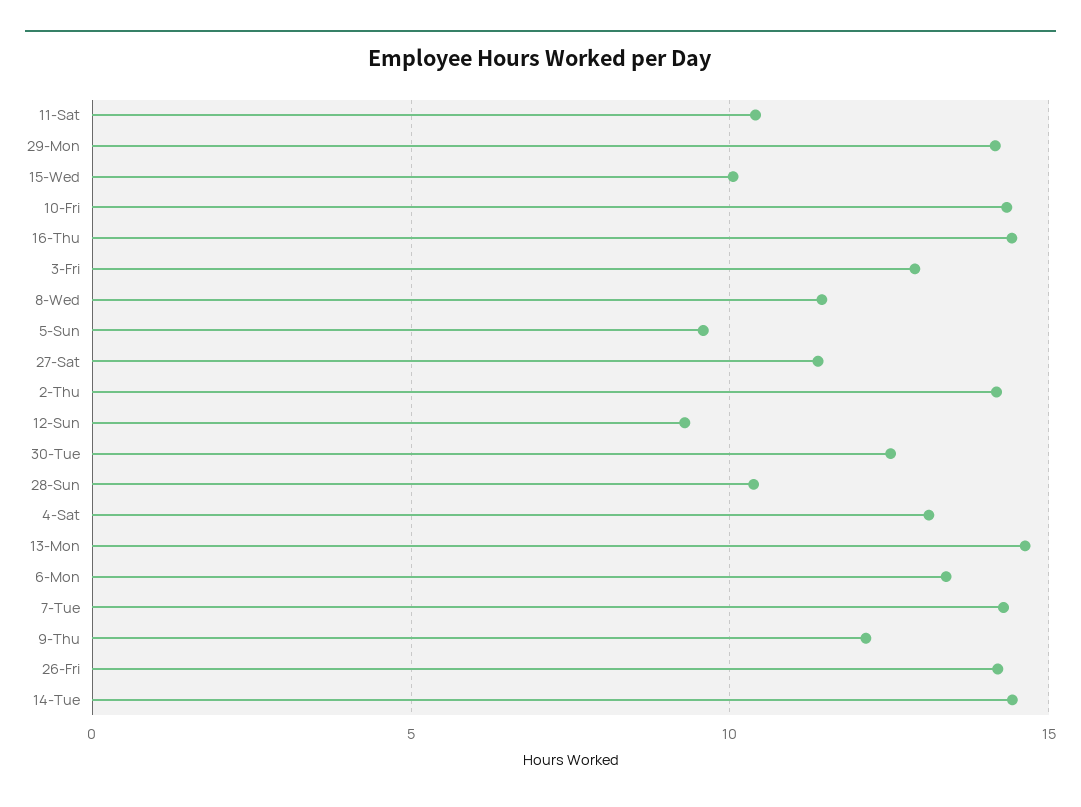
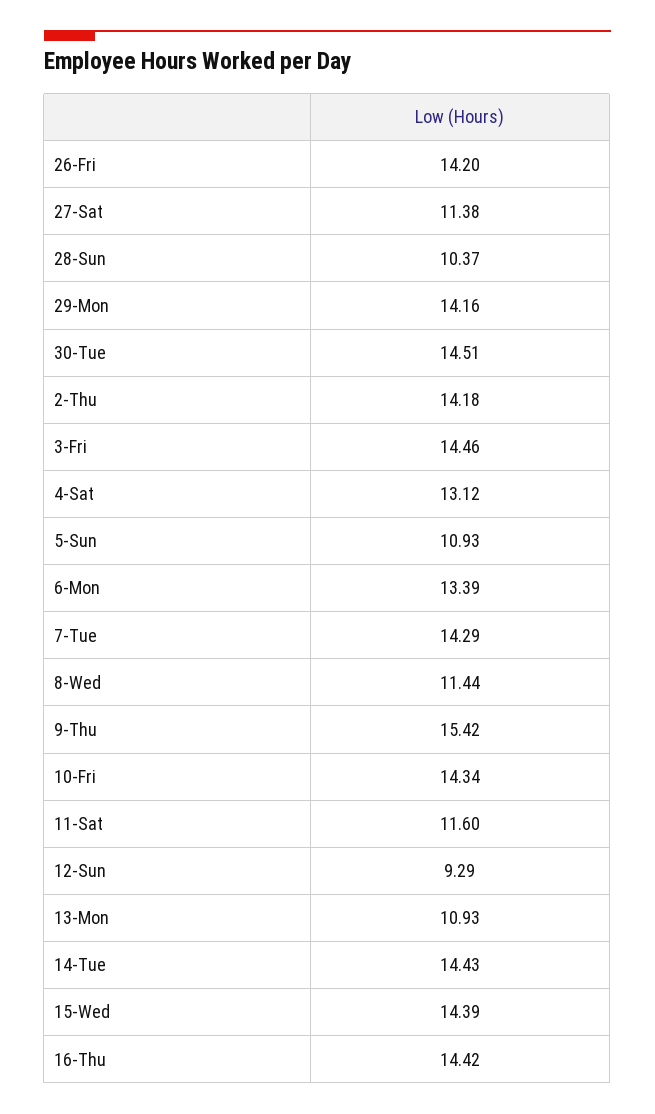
  {
-   "11-Sat": 10.5,
+   "11-Sat": 11.6,
    "29-Mon": 14.16,
-   "15-Wed": 10,
+   "15-Wed": 14.39,
    "10-Fri": 14.34,
    "16-Thu": 14.42,
-   "3-Fri": 13,
+   "3-Fri": 14.46,
    "8-Wed": 11.44,
-   "5-Sun": 9.5,
+   "5-Sun": 10.93,
    "27-Sat": 11.38,
    "2-Thu": 14.18,
    "12-Sun": 9.29,
-   "30-Tue": 12.5,
+   "30-Tue": 14.51,
    "28-Sun": 10.37,
    "4-Sat": 13.12,
-   "13-Mon": 14.5,
+   "13-Mon": 10.93,
    "6-Mon": 13.39,
    "7-Tue": 14.29,
-   "9-Thu": 12,
+   "9-Thu": 15.42,
    "26-Fri": 14.2,
    "14-Tue": 14.43
  }

